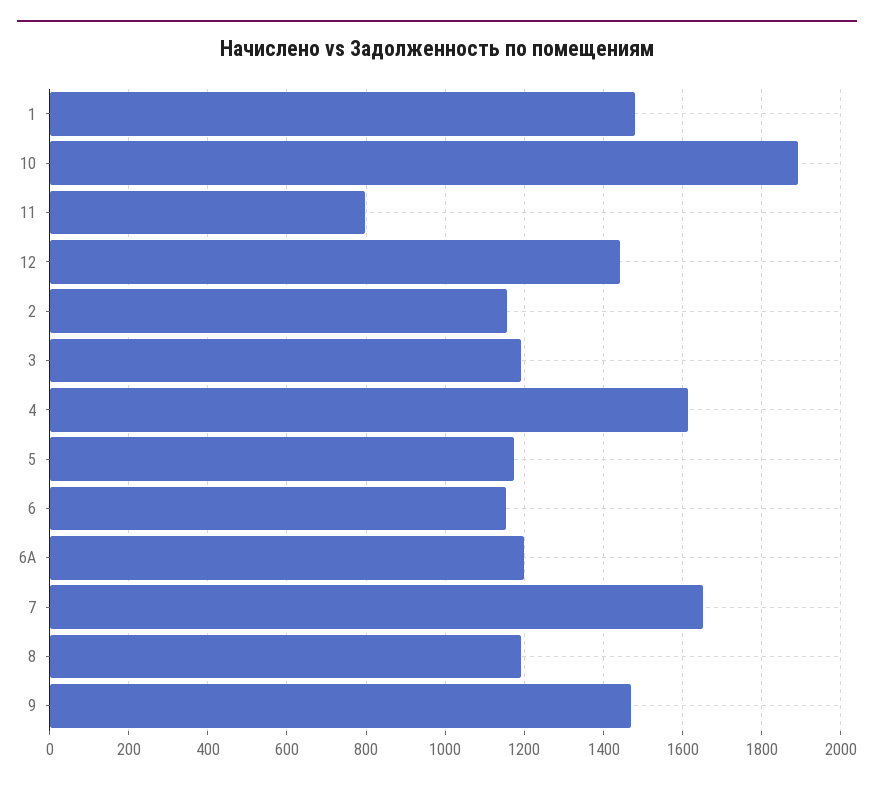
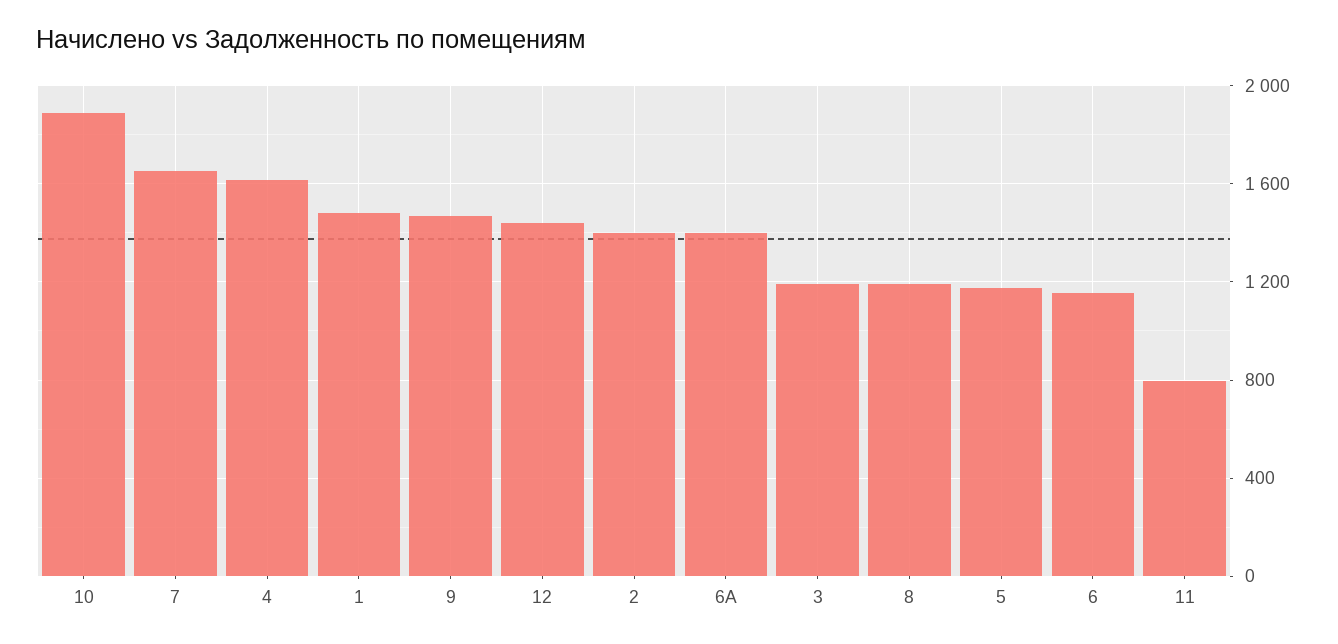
  {
    "1": 1480,
    "10": 1900,
    "11": 800,
    "12": 1440,
-   "2": 1160,
+   "2": 1400,
    "3": 1200,
    "4": 1620,
    "5": 1180,
    "6": 1160,
-   "6А": 1200,
+   "6А": 1400,
    "7": 1660,
    "8": 1200,
    "9": 1460
  }

